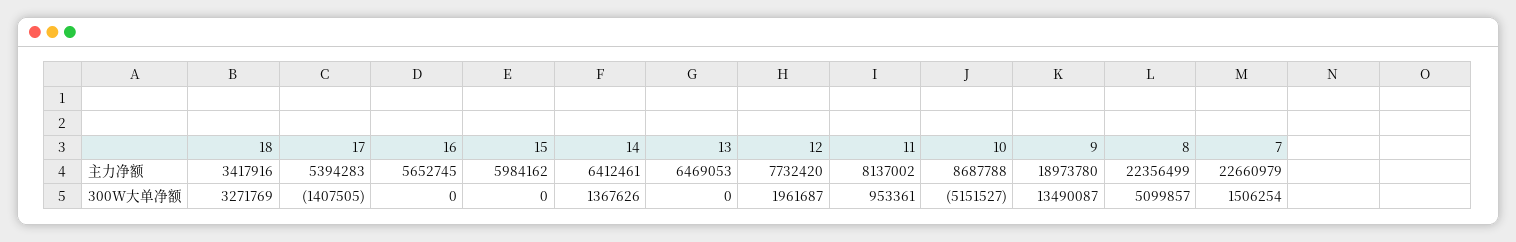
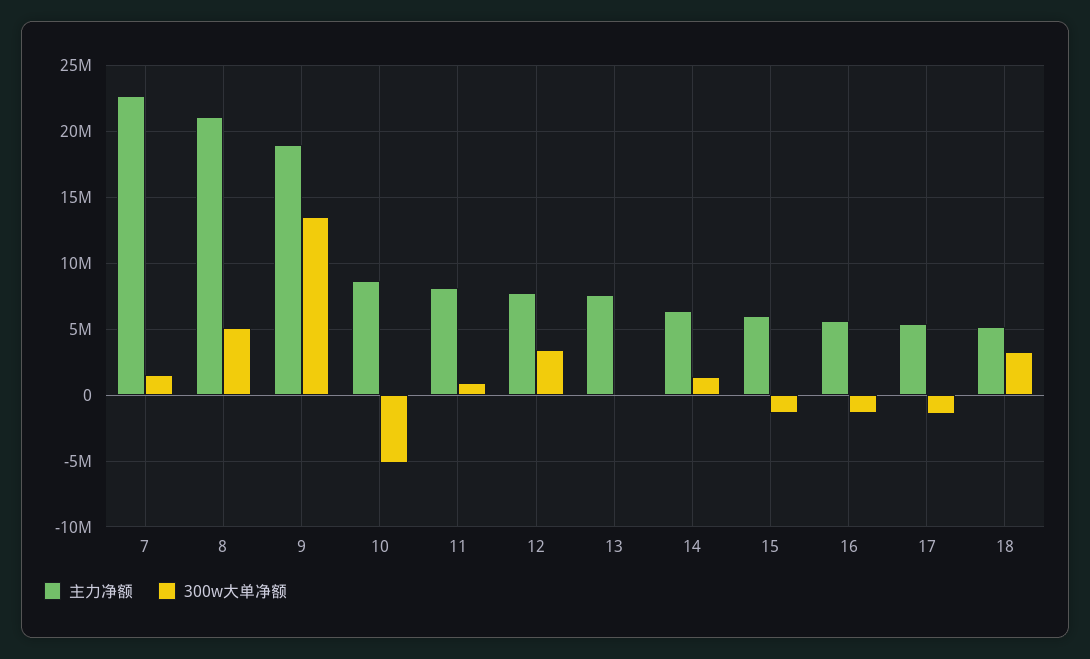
  {
    "主力净额": {
-     "18": 3417916,
+     "18": 5000000,
      "17": 5394283,
      "16": 5652745,
      "15": 5984162,
      "14": 6412461,
-     "13": 6469053,
+     "13": 7500000,
      "12": 7732420,
      "11": 8137002,
      "10": 8687788,
      "9": 18973780,
-     "8": 22356499,
+     "8": 21000000,
      "7": 22660979
    },
    "300W大单净额": {
      "18": 3271769,
      "17": -1407505,
-     "16": 0,
+     "16": -1500000,
-     "15": 0,
+     "15": -1500000,
      "14": 1367626,
      "13": 0,
-     "12": 1961687,
+     "12": 3500000,
      "11": 953361,
      "10": -5151527,
      "9": 13490087,
      "8": 5099857,
      "7": 1506254
    }
  }

